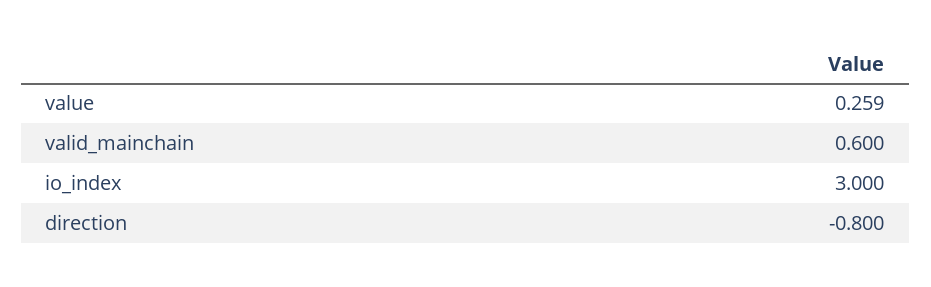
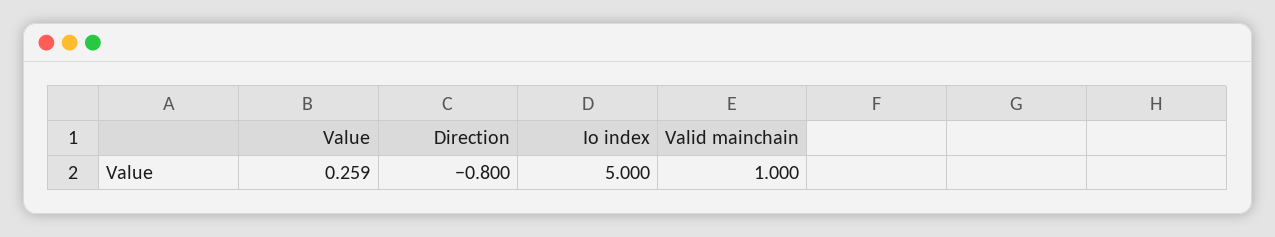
  {
    "value": 0.259,
-   "valid_mainchain": 0.6,
+   "valid_mainchain": 1,
-   "io_index": 3,
+   "io_index": 5,
    "direction": -0.8
  }

